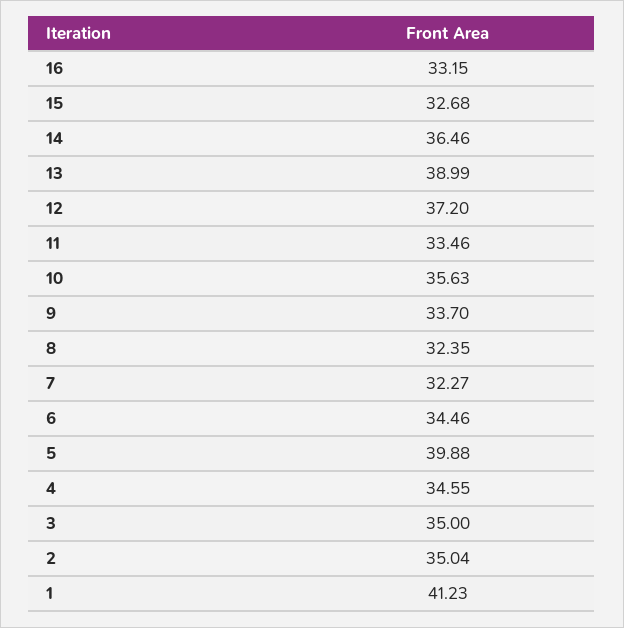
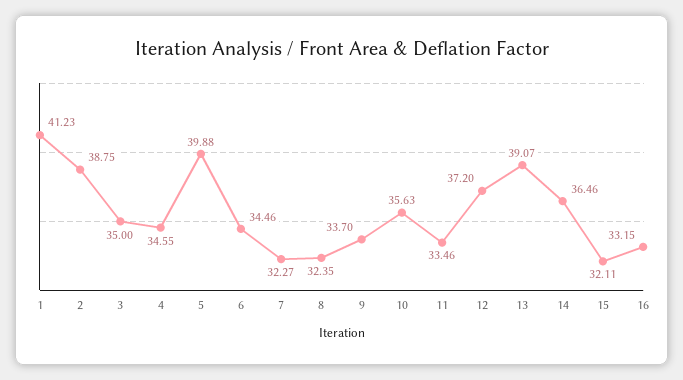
  {
    "16": 33.15,
-   "15": 32.68,
+   "15": 32.11,
    "14": 36.46,
-   "13": 38.99,
+   "13": 39.07,
    "12": 37.2,
    "11": 33.46,
    "10": 35.63,
    "9": 33.7,
    "8": 32.35,
    "7": 32.27,
    "6": 34.46,
    "5": 39.88,
    "4": 34.55,
    "3": 35,
-   "2": 35.04,
+   "2": 38.75,
    "1": 41.23
  }

